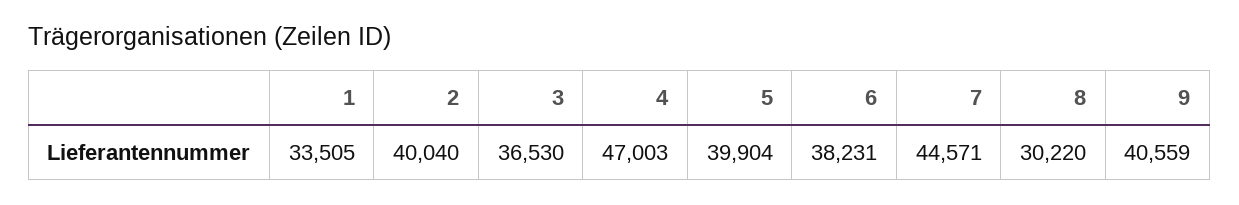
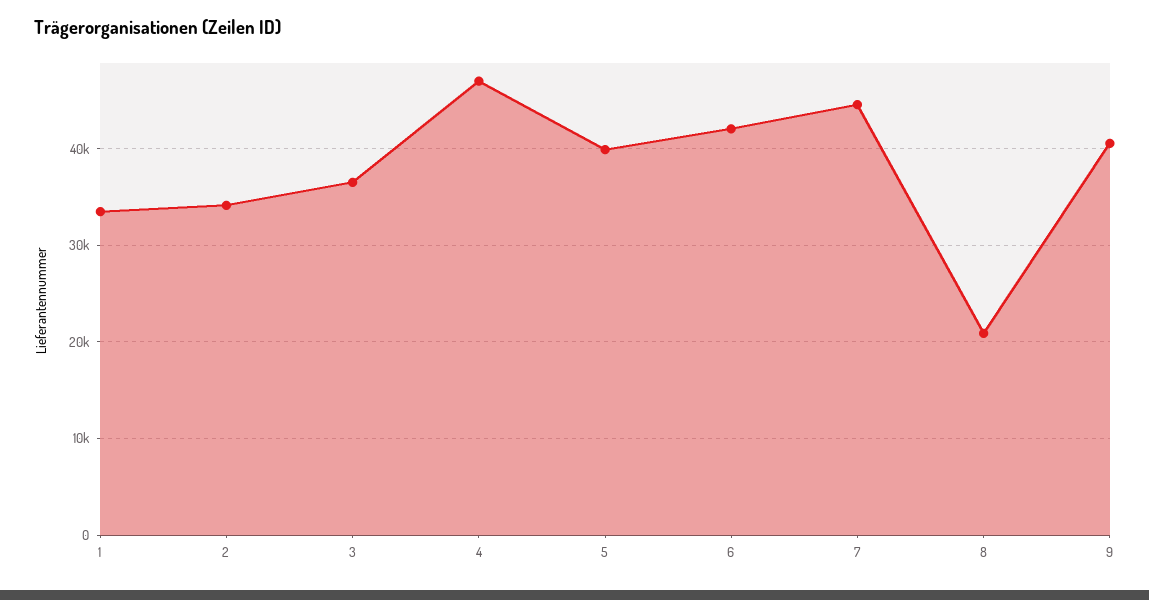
  {
    "1": 33505,
-   "2": 40040,
+   "2": 34000,
    "3": 36530,
    "4": 47003,
    "5": 39904,
-   "6": 38231,
+   "6": 42000,
    "7": 44571,
-   "8": 30220,
+   "8": 21000,
    "9": 40559
  }

